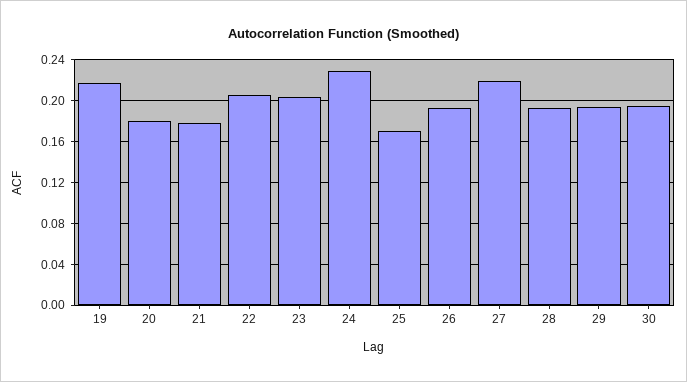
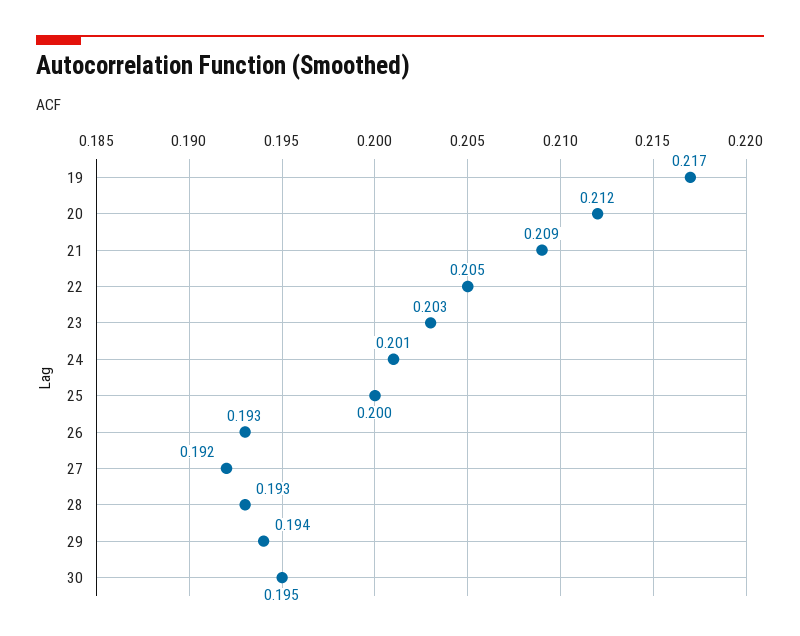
  {
    "19": 0.217,
-   "20": 0.18,
+   "20": 0.212,
-   "21": 0.18,
+   "21": 0.209,
    "22": 0.205,
    "23": 0.203,
-   "24": 0.23,
+   "24": 0.201,
-   "25": 0.17,
+   "25": 0.2,
    "26": 0.193,
-   "27": 0.22,
+   "27": 0.192,
    "28": 0.193,
    "29": 0.194,
    "30": 0.195
  }

